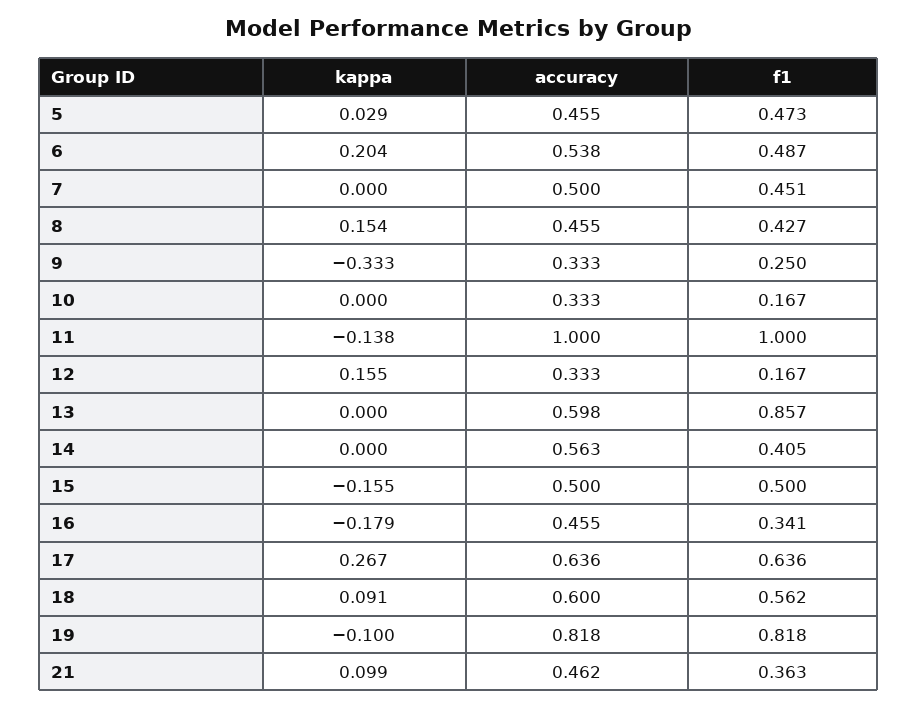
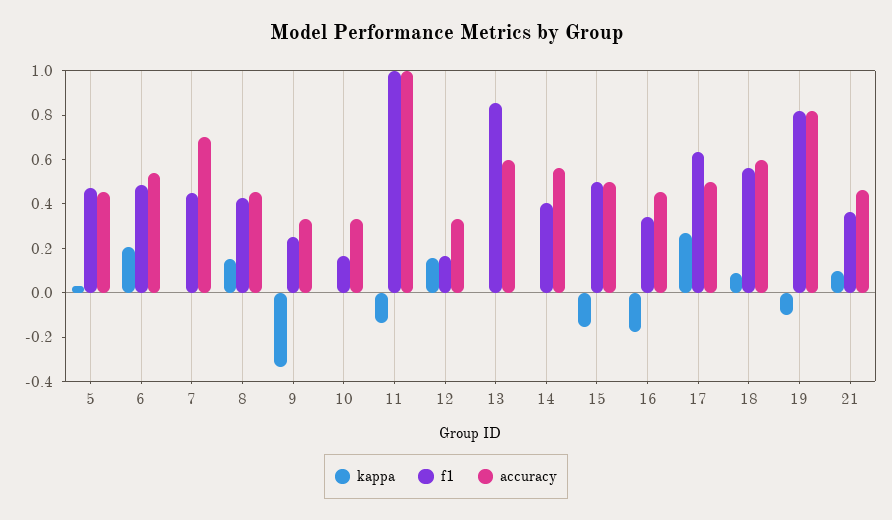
  {
    "kappa": {
      "5": 0.029,
      "6": 0.204,
      "7": 0,
      "8": 0.154,
      "9": -0.333,
      "10": 0,
      "11": -0.138,
      "12": 0.155,
      "13": 0,
      "14": 0,
      "15": -0.155,
      "16": -0.179,
      "17": 0.267,
      "18": 0.091,
      "19": -0.1,
      "21": 0.099
    },
    "accuracy": {
      "5": 0.455,
      "6": 0.538,
-     "7": 0.5,
+     "7": 0.7,
      "8": 0.455,
      "9": 0.333,
      "10": 0.333,
      "11": 1,
      "12": 0.333,
      "13": 0.598,
      "14": 0.563,
      "15": 0.5,
      "16": 0.455,
-     "17": 0.636,
+     "17": 0.5,
      "18": 0.6,
      "19": 0.818,
      "21": 0.462
    },
    "f1": {
      "5": 0.473,
      "6": 0.487,
      "7": 0.451,
      "8": 0.427,
      "9": 0.25,
      "10": 0.167,
      "11": 1,
      "12": 0.167,
      "13": 0.857,
      "14": 0.405,
      "15": 0.5,
      "16": 0.341,
      "17": 0.636,
      "18": 0.562,
      "19": 0.818,
      "21": 0.363
    }
  }

